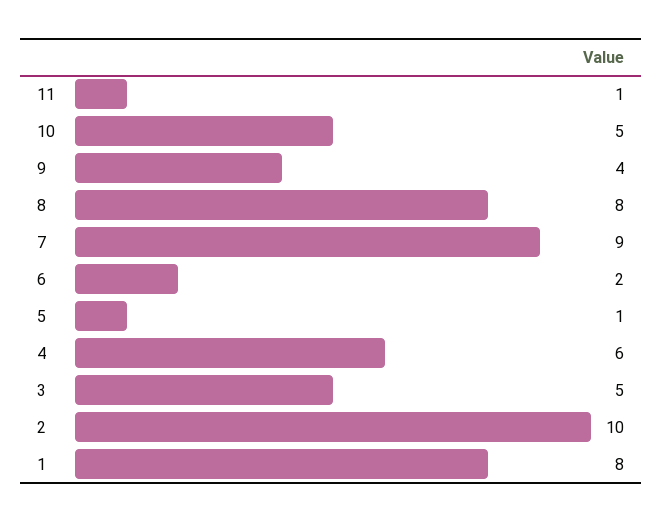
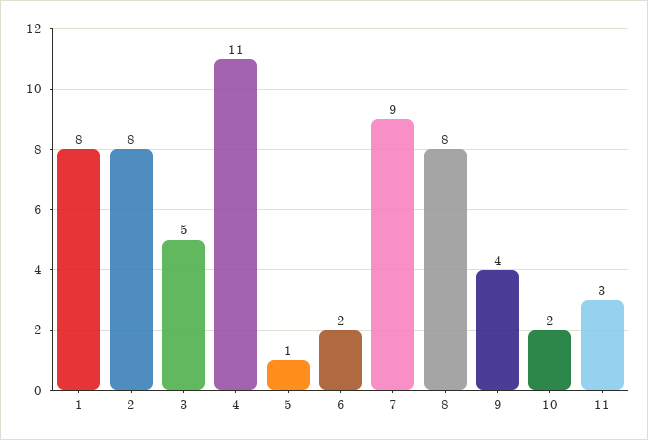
  {
-   "11": 1,
+   "11": 3,
-   "10": 5,
+   "10": 2,
    "9": 4,
    "8": 8,
    "7": 9,
    "6": 2,
    "5": 1,
-   "4": 6,
+   "4": 11,
    "3": 5,
-   "2": 10,
+   "2": 8,
    "1": 8
  }

